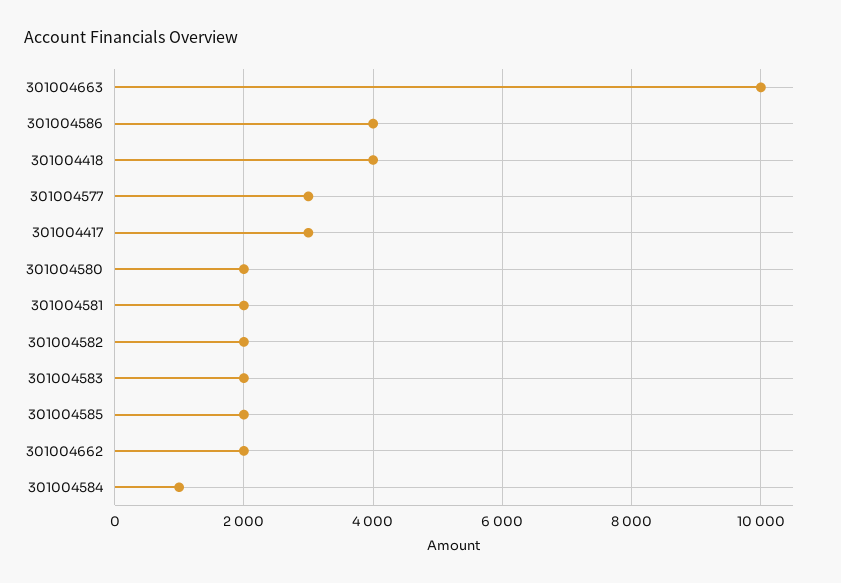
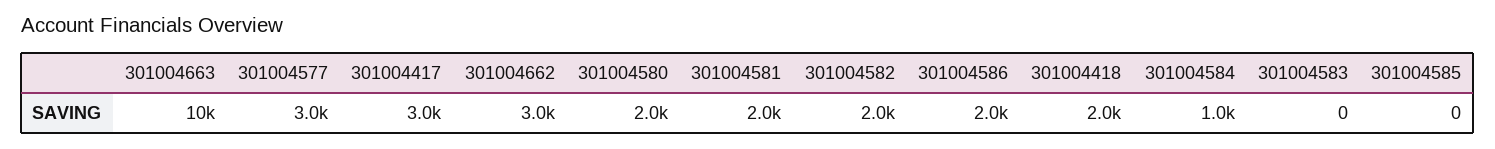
  {
    "301004663": 10000,
-   "301004586": 4000,
+   "301004586": 2000,
-   "301004418": 4000,
+   "301004418": 2000,
    "301004577": 3000,
    "301004417": 3000,
    "301004580": 2000,
    "301004581": 2000,
    "301004582": 2000,
-   "301004583": 2000,
+   "301004583": 0,
-   "301004585": 2000,
+   "301004585": 0,
-   "301004662": 2000,
+   "301004662": 3000,
    "301004584": 1000
  }

